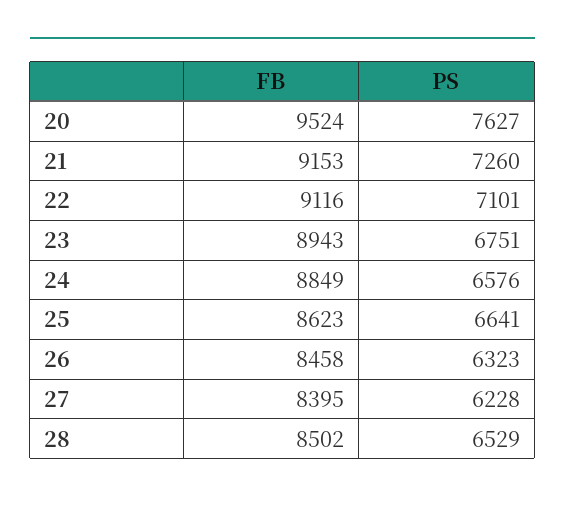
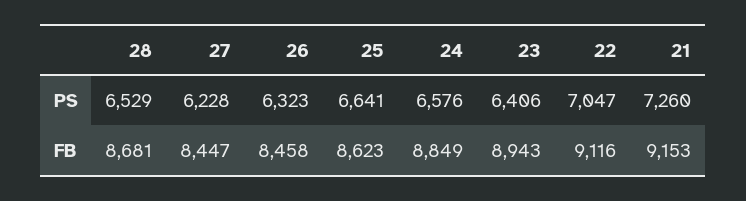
  {
    "FB": {
-     "20": 9524,
      "21": 9153,
      "22": 9116,
      "23": 8943,
      "24": 8849,
      "25": 8623,
      "26": 8458,
-     "27": 8395,
+     "27": 8447,
-     "28": 8502
+     "28": 8681
    },
    "PS": {
-     "20": 7627,
      "21": 7260,
-     "22": 7101,
+     "22": 7047,
-     "23": 6751,
+     "23": 6406,
      "24": 6576,
      "25": 6641,
      "26": 6323,
      "27": 6228,
      "28": 6529
    }
  }

